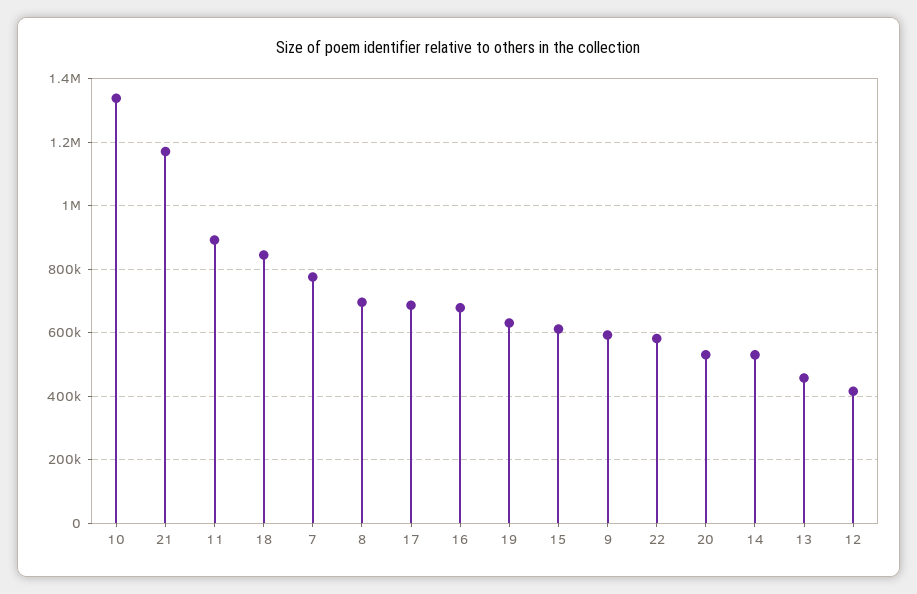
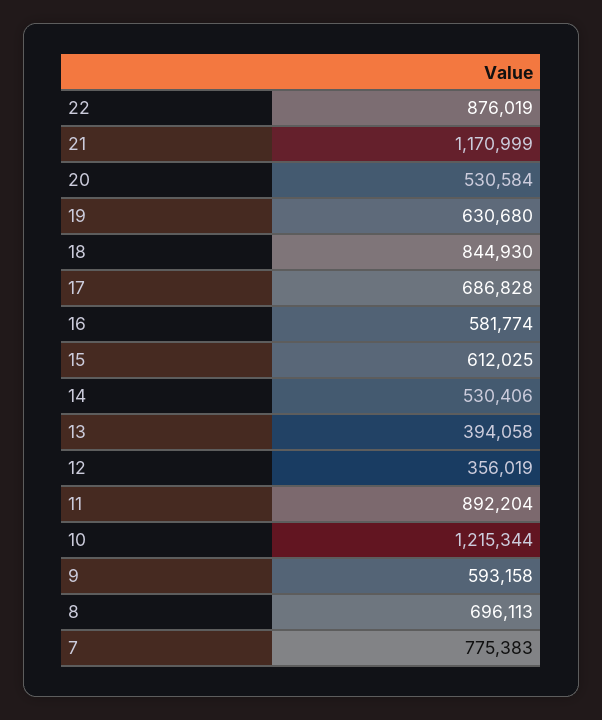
  {
-   "10": 1340000,
+   "10": 1215344,
    "21": 1170999,
    "11": 892204,
    "18": 844930,
    "7": 775383,
    "8": 696113,
    "17": 686828,
-   "16": 680000,
+   "16": 581774,
    "19": 630680,
    "15": 612025,
    "9": 593158,
-   "22": 580000,
+   "22": 876019,
    "20": 530584,
    "14": 530406,
-   "13": 460000,
+   "13": 394058,
-   "12": 420000
+   "12": 356019
  }

